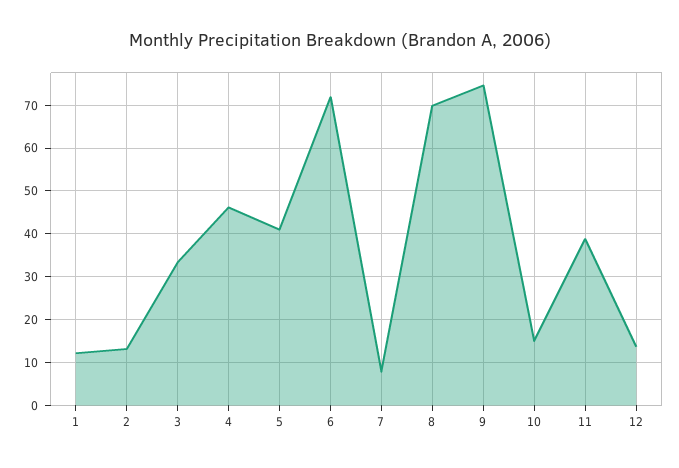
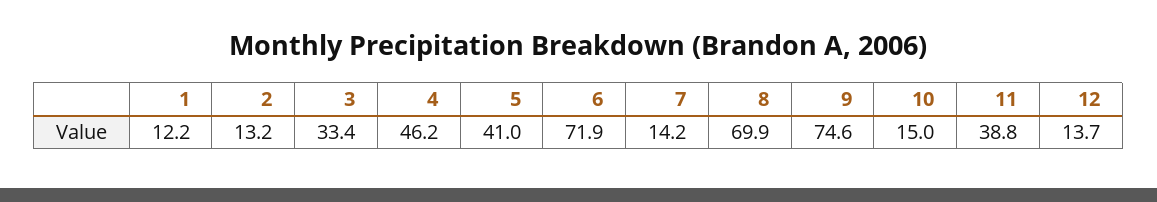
  {
    "1": 12.2,
    "2": 13.2,
    "3": 33.4,
    "4": 46.2,
    "5": 41,
    "6": 71.9,
-   "7": 8,
+   "7": 14.2,
    "8": 69.9,
    "9": 74.6,
    "10": 15,
    "11": 38.8,
    "12": 13.7
  }

